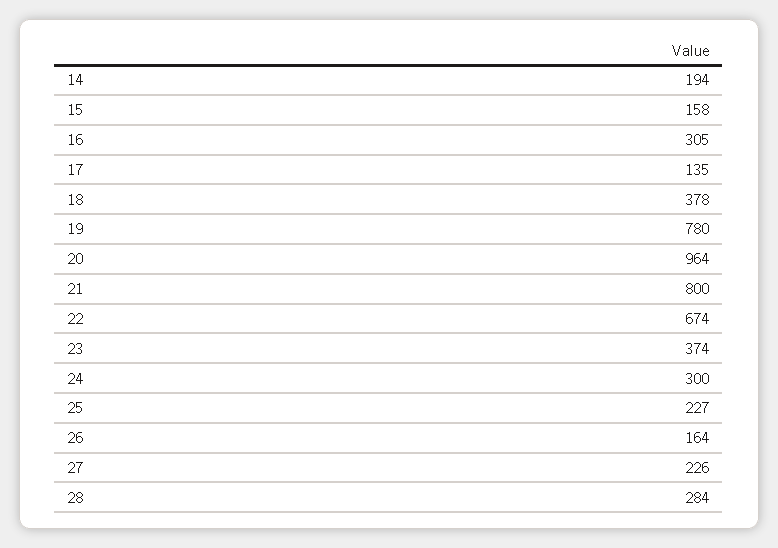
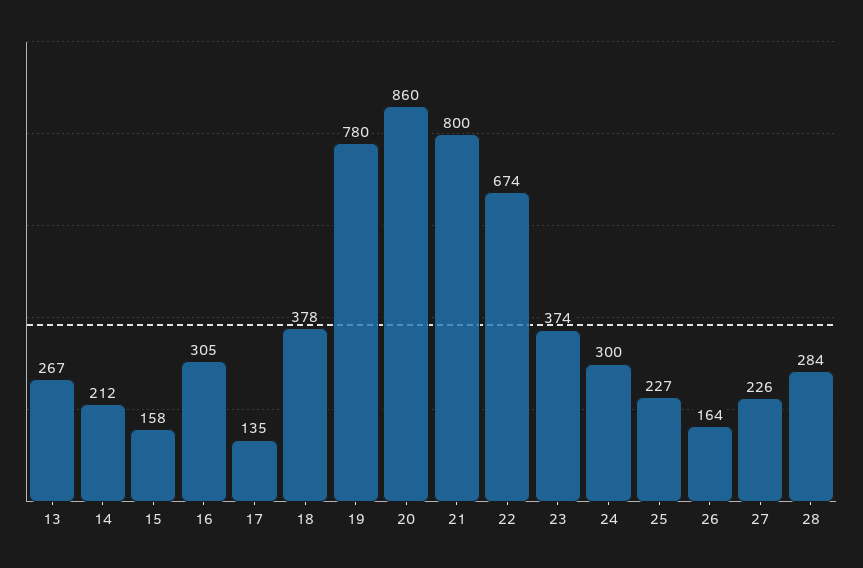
  {
-   "14": 194,
+   "14": 212,
    "15": 158,
    "16": 305,
    "17": 135,
    "18": 378,
    "19": 780,
-   "20": 964,
+   "20": 860,
    "21": 800,
    "22": 674,
    "23": 374,
    "24": 300,
    "25": 227,
    "26": 164,
    "27": 226,
-   "28": 284
+   "28": 284,
+   "13": 267
  }

